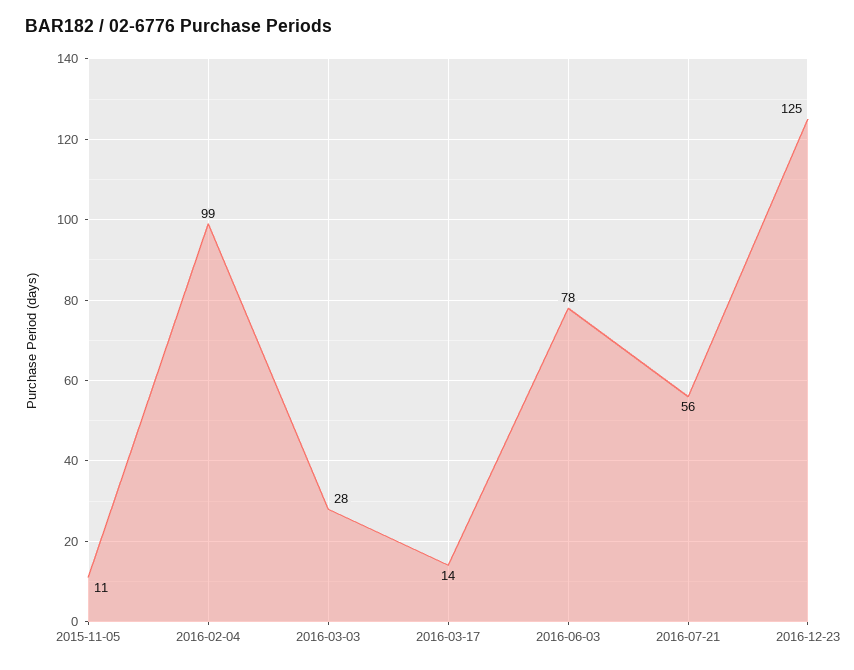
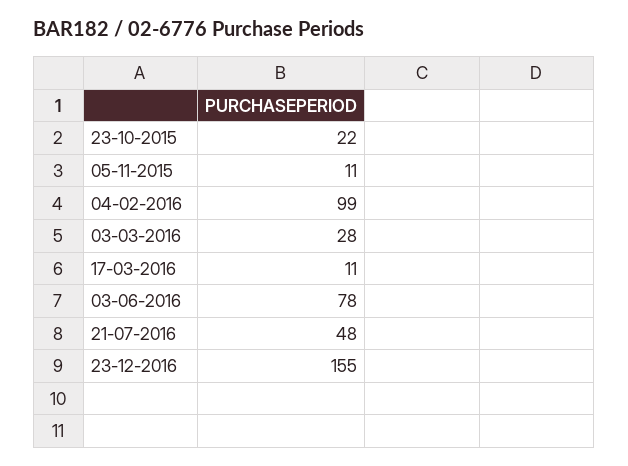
  {
    "2015-11-05": 11,
    "2016-02-04": 99,
    "2016-03-03": 28,
-   "2016-03-17": 14,
+   "2016-03-17": 11,
    "2016-06-03": 78,
-   "2016-07-21": 56,
+   "2016-07-21": 48,
-   "2016-12-23": 125
+   "2016-12-23": 155,
+   "23-10-2015": 22
  }

